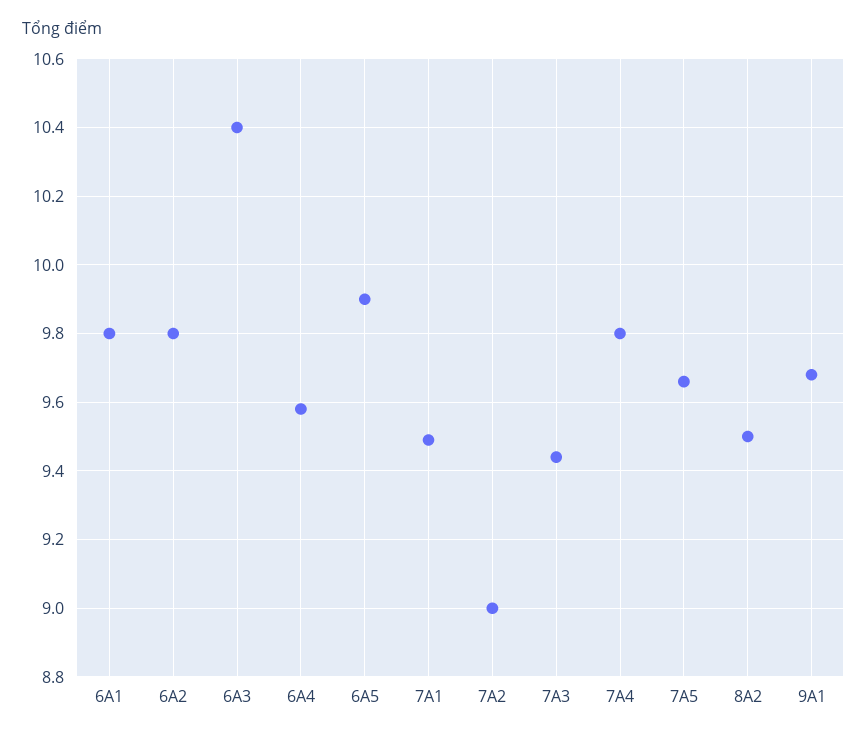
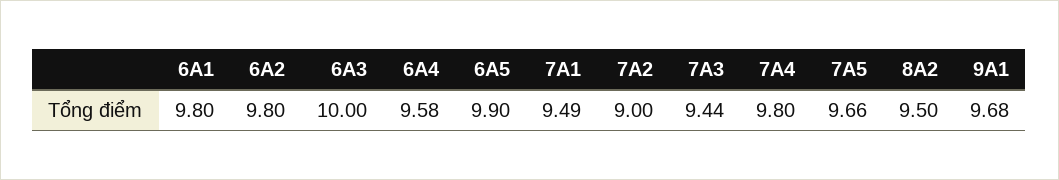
  {
    "6A1": 9.8,
    "6A2": 9.8,
-   "6A3": 10.4,
+   "6A3": 10,
    "6A4": 9.58,
    "6A5": 9.9,
    "7A1": 9.49,
    "7A2": 9,
    "7A3": 9.44,
    "7A4": 9.8,
    "7A5": 9.66,
    "8A2": 9.5,
    "9A1": 9.68
  }

